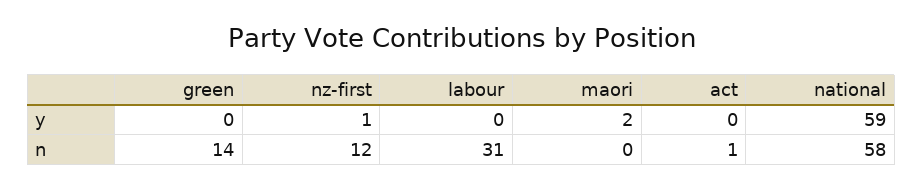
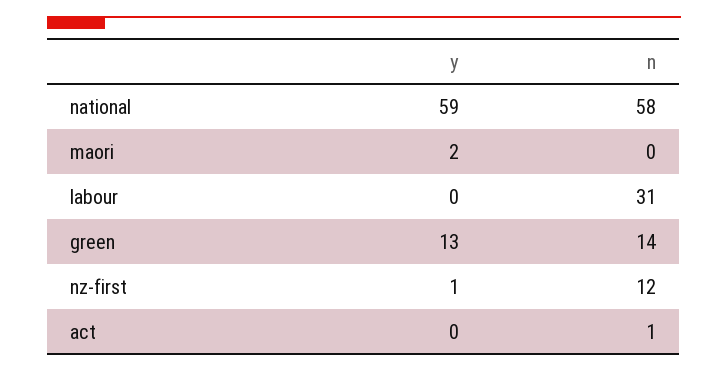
  {
    "green": {
-     "y": 0,
+     "y": 13,
      "n": 14
    },
    "nz-first": {
      "y": 1,
      "n": 12
    },
    "labour": {
      "y": 0,
      "n": 31
    },
    "maori": {
      "y": 2,
      "n": 0
    },
    "act": {
      "y": 0,
      "n": 1
    },
    "national": {
      "y": 59,
      "n": 58
    }
  }

